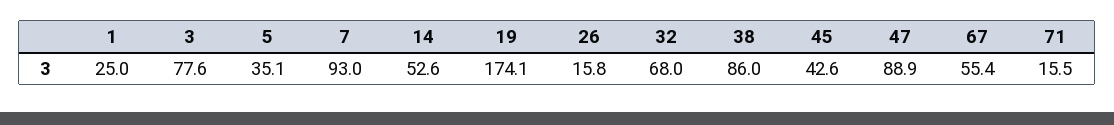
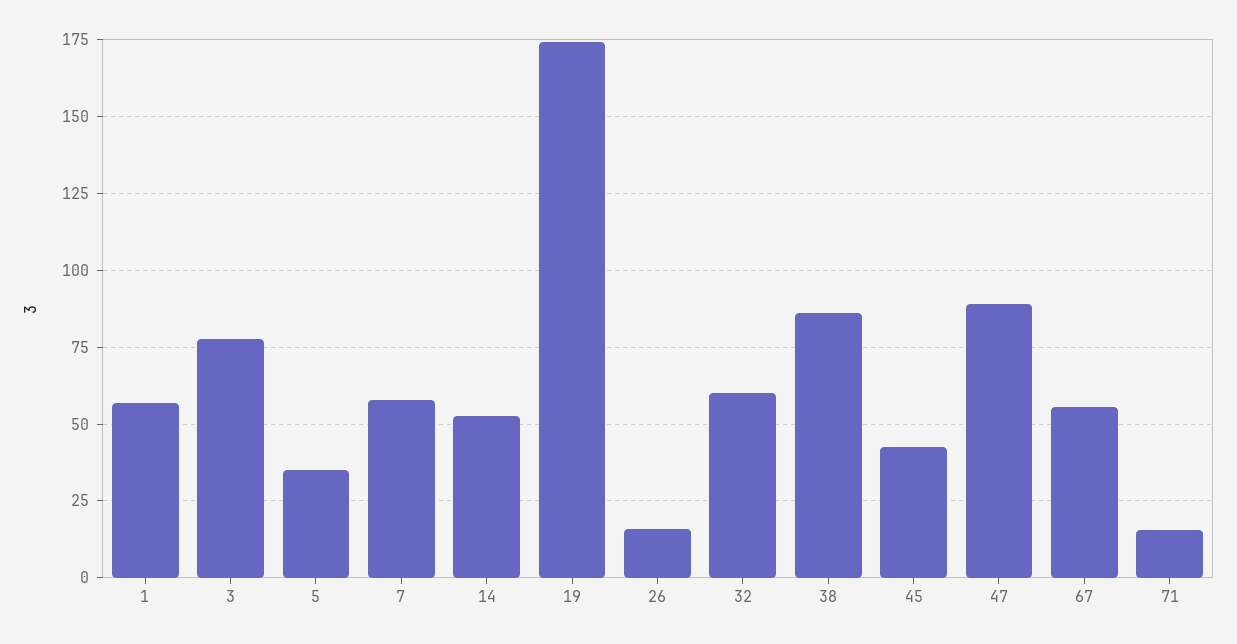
  {
-   "1": 25,
+   "1": 57.5,
    "3": 77.6,
    "5": 35.1,
-   "7": 93,
+   "7": 57.5,
    "14": 52.6,
    "19": 174.1,
    "26": 15.8,
-   "32": 68,
+   "32": 60,
    "38": 86,
    "45": 42.6,
    "47": 88.9,
    "67": 55.4,
    "71": 15.5
  }

